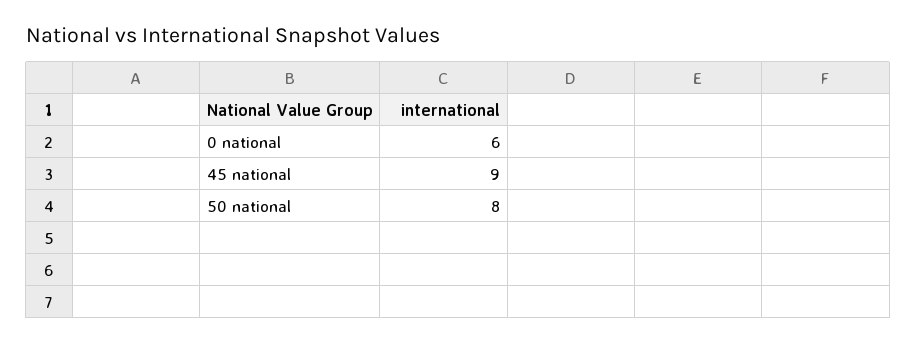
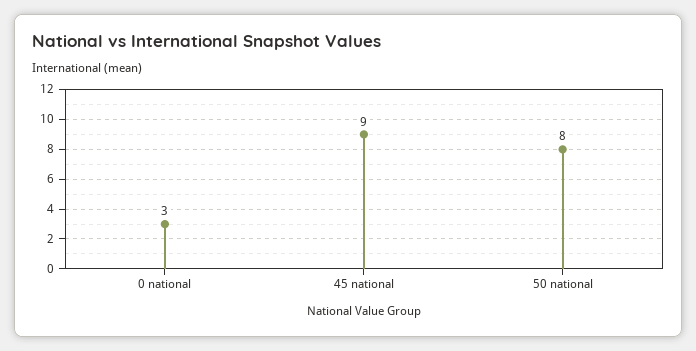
  {
-   "0 national": 6,
+   "0 national": 3,
    "45 national": 9,
    "50 national": 8
  }

